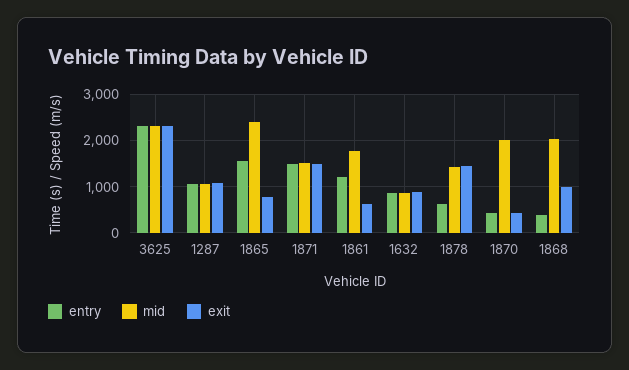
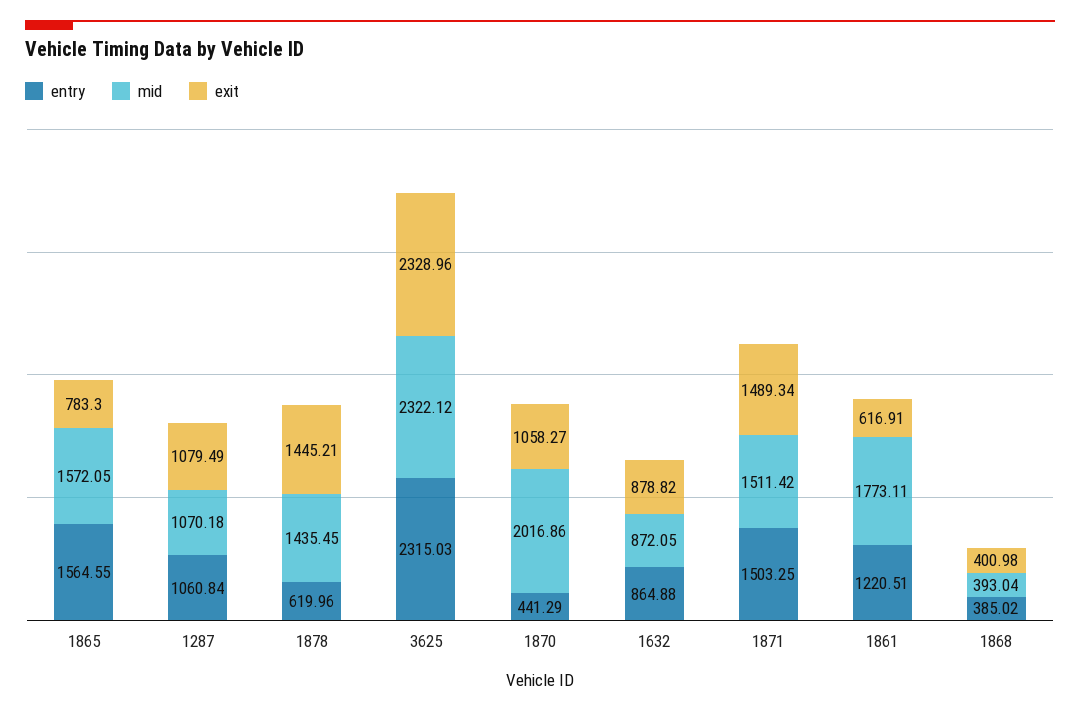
  {
    "entry": {
      "3625": 2315.03,
      "1287": 1060.84,
      "1865": 1564.55,
      "1871": 1503.25,
      "1861": 1220.51,
      "1632": 864.88,
      "1878": 619.96,
      "1870": 441.29,
      "1868": 385.02
    },
    "mid": {
      "3625": 2322.12,
      "1287": 1070.18,
-     "1865": 2400,
+     "1865": 1572.05,
      "1871": 1511.42,
      "1861": 1773.11,
      "1632": 872.05,
      "1878": 1435.45,
      "1870": 2016.86,
-     "1868": 2000
+     "1868": 393.04
    },
    "exit": {
      "3625": 2328.96,
      "1287": 1079.49,
      "1865": 783.3,
      "1871": 1489.34,
      "1861": 616.91,
      "1632": 878.82,
      "1878": 1445.21,
-     "1870": 400,
+     "1870": 1058.27,
-     "1868": 1000
+     "1868": 400.98
    }
  }

